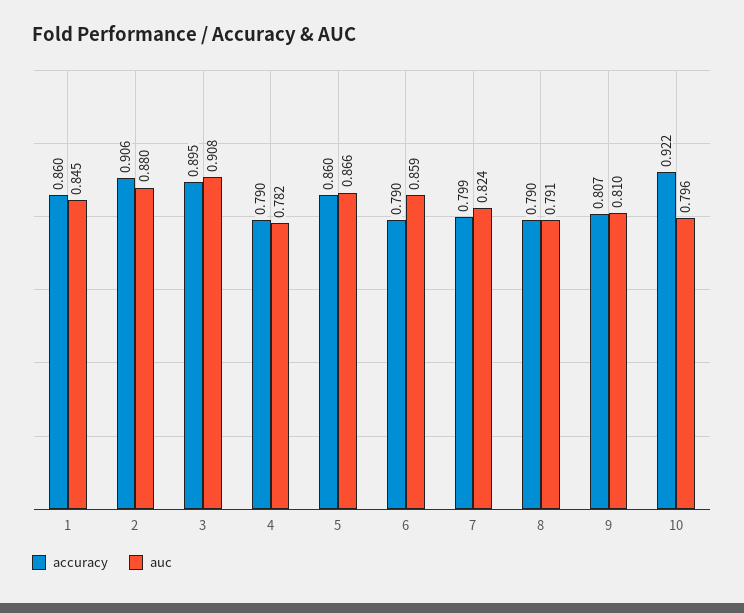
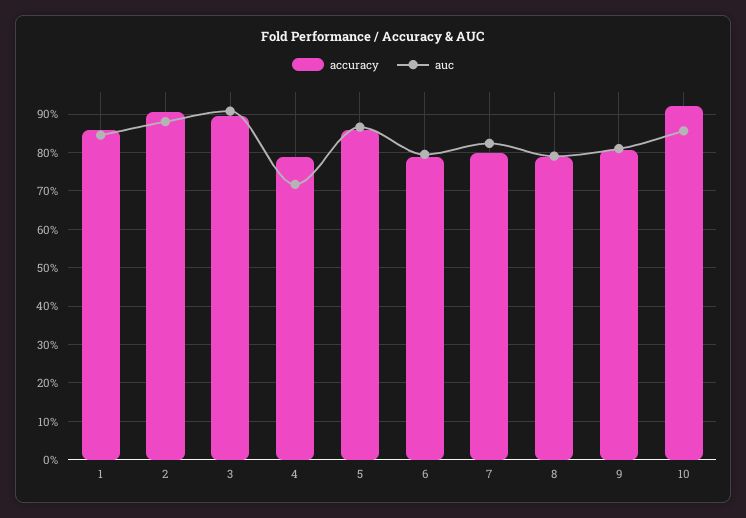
  {
    "accuracy": {
      "1": 0.86,
      "2": 0.906,
      "3": 0.895,
      "4": 0.79,
      "5": 0.86,
      "6": 0.79,
      "7": 0.799,
      "8": 0.79,
      "9": 0.807,
      "10": 0.922
    },
    "auc": {
      "1": 0.845,
      "2": 0.88,
      "3": 0.908,
-     "4": 0.782,
+     "4": 0.72,
      "5": 0.866,
-     "6": 0.859,
+     "6": 0.8,
      "7": 0.824,
      "8": 0.791,
      "9": 0.81,
-     "10": 0.796
+     "10": 0.86
    }
  }

